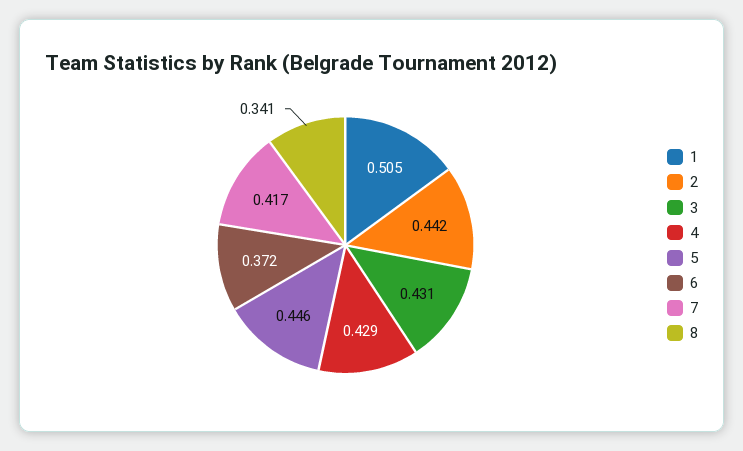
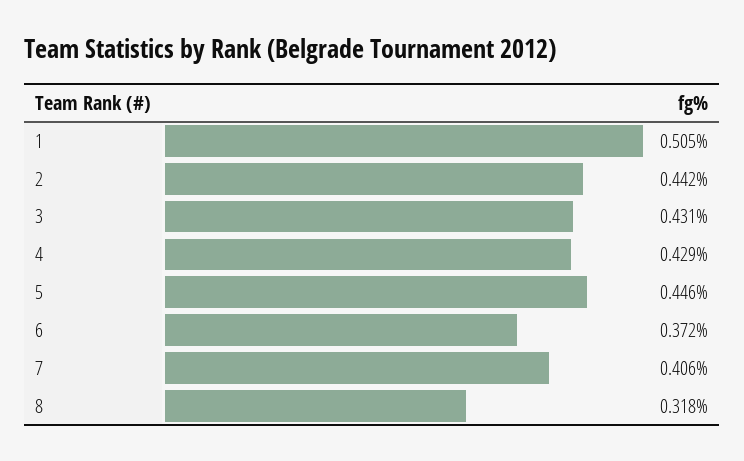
  {
    "1": 0.505,
    "2": 0.442,
    "3": 0.431,
    "4": 0.429,
    "5": 0.446,
    "6": 0.372,
-   "7": 0.417,
+   "7": 0.406,
-   "8": 0.341
+   "8": 0.318
  }

